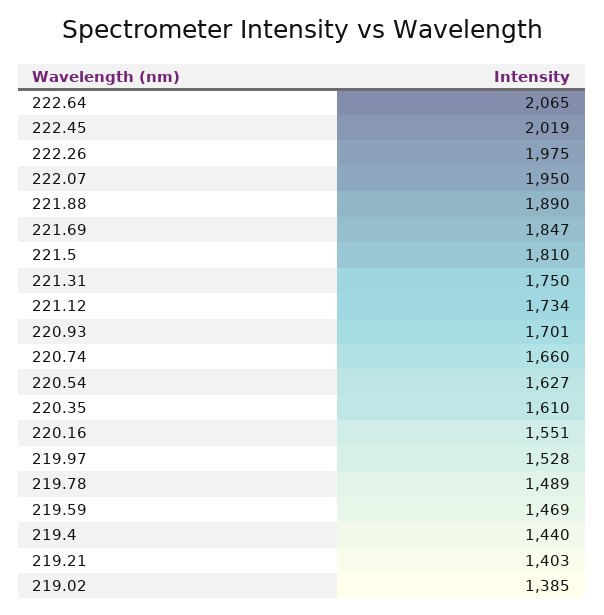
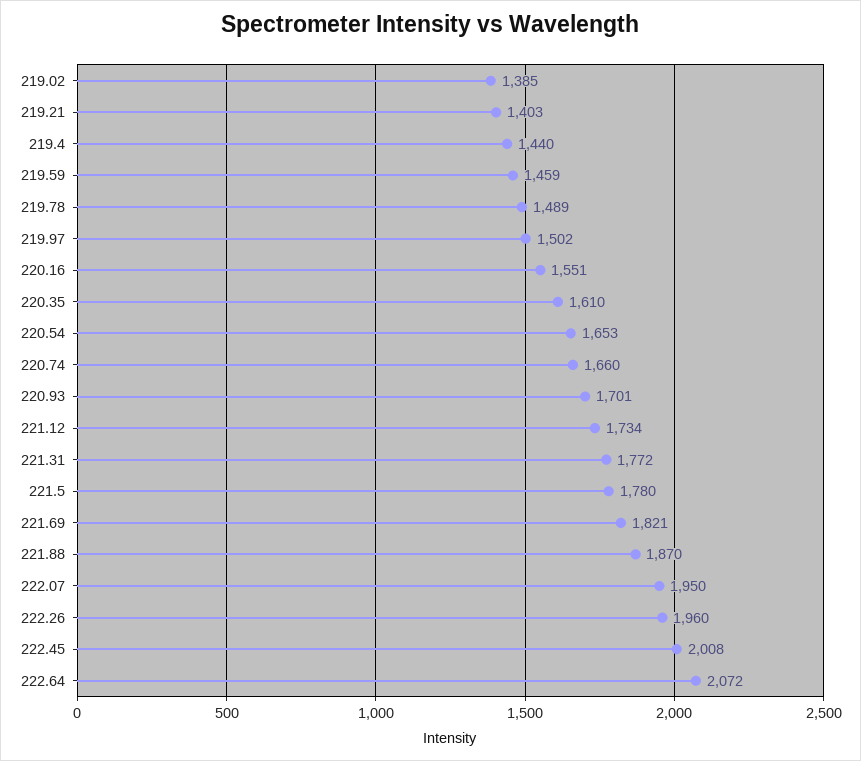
  {
-   "222.64": 2065,
+   "222.64": 2072,
-   "222.45": 2019,
+   "222.45": 2008,
-   "222.26": 1975,
+   "222.26": 1960,
    "222.07": 1950,
-   "221.88": 1890,
+   "221.88": 1870,
-   "221.69": 1847,
+   "221.69": 1821,
-   "221.5": 1810,
+   "221.5": 1780,
-   "221.31": 1750,
+   "221.31": 1772,
    "221.12": 1734,
    "220.93": 1701,
    "220.74": 1660,
-   "220.54": 1627,
+   "220.54": 1653,
    "220.35": 1610,
    "220.16": 1551,
-   "219.97": 1528,
+   "219.97": 1502,
    "219.78": 1489,
-   "219.59": 1469,
+   "219.59": 1459,
    "219.4": 1440,
    "219.21": 1403,
    "219.02": 1385
  }

